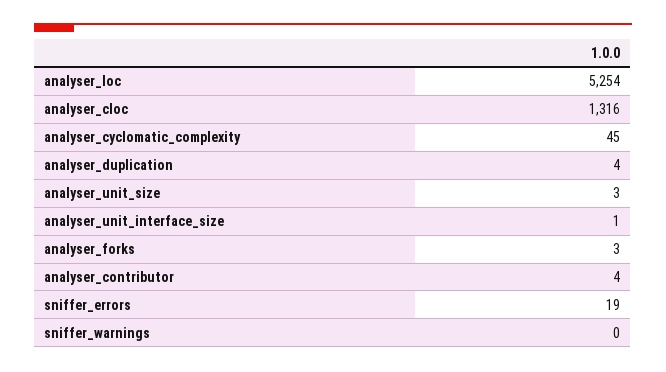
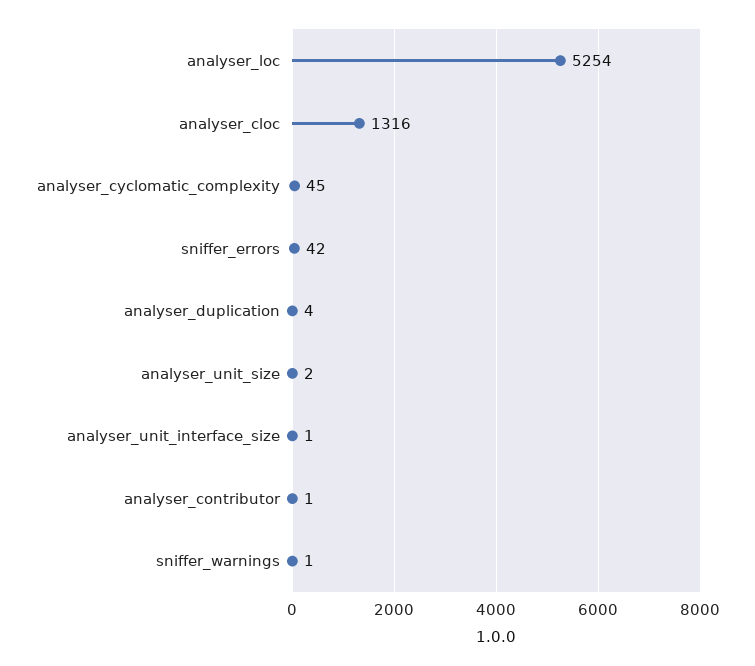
  {
    "analyser_loc": 5254,
    "analyser_cloc": 1316,
    "analyser_cyclomatic_complexity": 45,
    "analyser_duplication": 4,
-   "analyser_unit_size": 3,
+   "analyser_unit_size": 2,
    "analyser_unit_interface_size": 1,
-   "analyser_forks": 3,
-   "analyser_contributor": 4,
+   "analyser_contributor": 1,
-   "sniffer_errors": 19,
+   "sniffer_errors": 42,
-   "sniffer_warnings": 0
+   "sniffer_warnings": 1
  }

